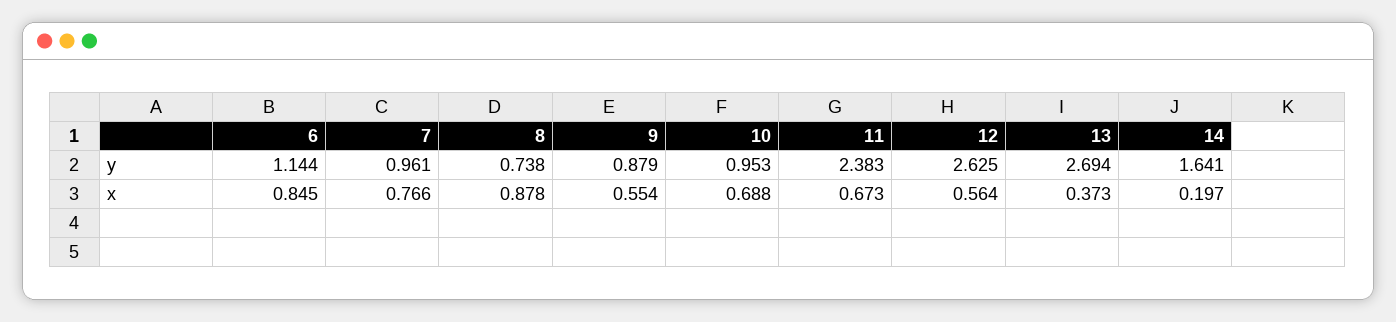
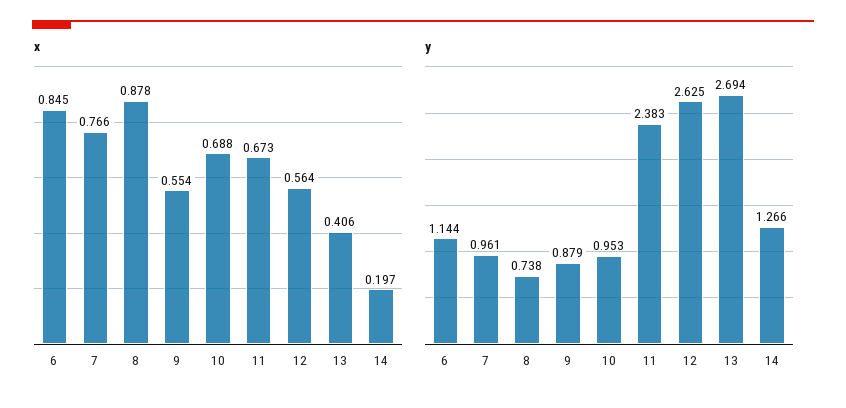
  {
    "y": {
      "6": 1.144,
      "7": 0.961,
      "8": 0.738,
      "9": 0.879,
      "10": 0.953,
      "11": 2.383,
      "12": 2.625,
      "13": 2.694,
-     "14": 1.641
+     "14": 1.266
    },
    "x": {
      "6": 0.845,
      "7": 0.766,
      "8": 0.878,
      "9": 0.554,
      "10": 0.688,
      "11": 0.673,
      "12": 0.564,
-     "13": 0.373,
+     "13": 0.406,
      "14": 0.197
    }
  }

